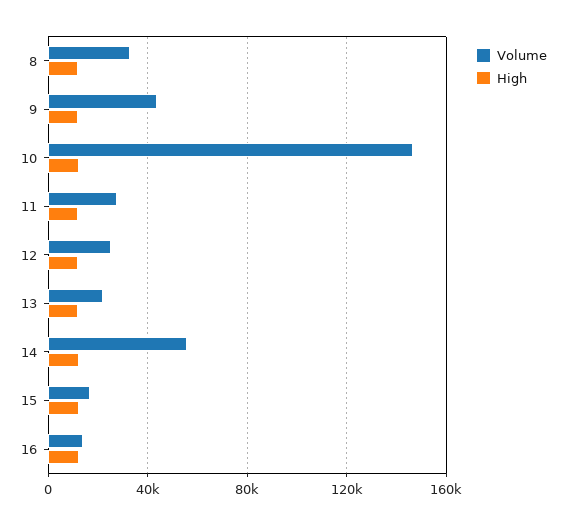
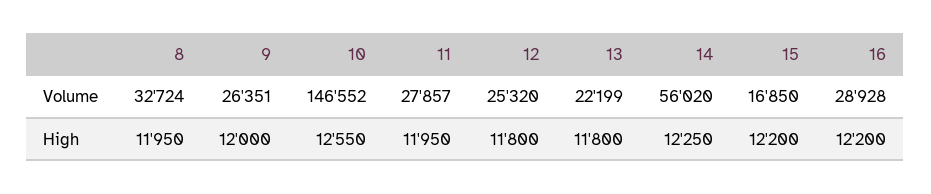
  {
    "Volume": {
      "8": 32724,
-     "9": 45000,
+     "9": 26351,
      "10": 146552,
      "11": 27857,
      "12": 25320,
      "13": 22199,
      "14": 56020,
      "15": 16850,
-     "16": 15000
+     "16": 28928
    },
    "High": {
      "8": 11950,
      "9": 12000,
      "10": 12550,
      "11": 11950,
      "12": 11800,
      "13": 11800,
      "14": 12250,
      "15": 12200,
      "16": 12200
    }
  }

